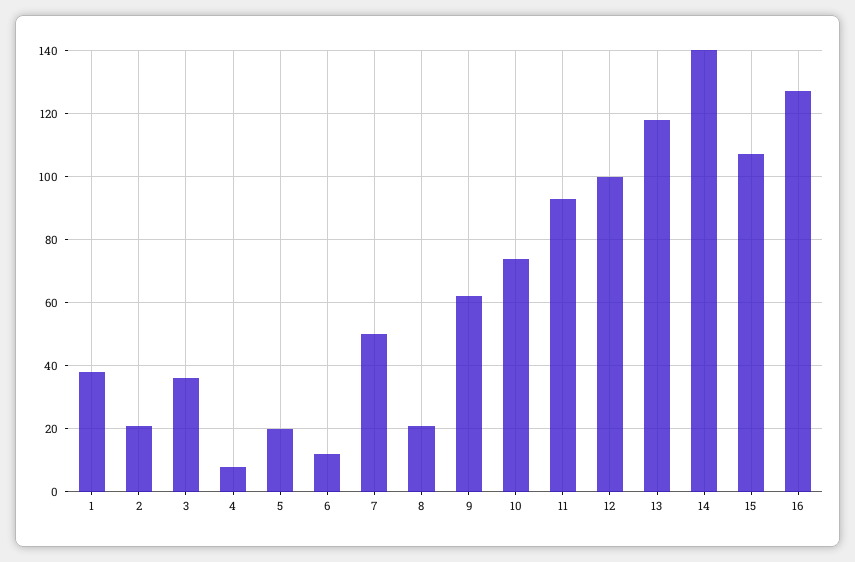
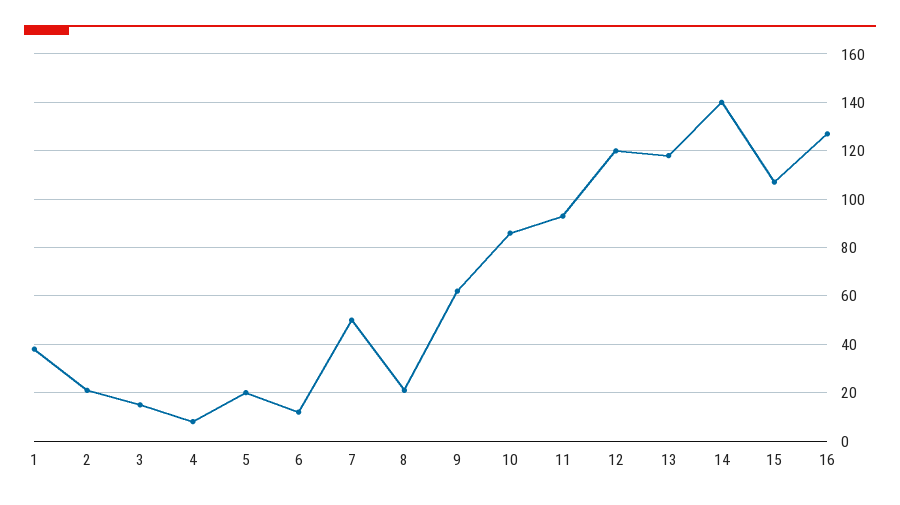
  {
    "1": 40,
    "2": 20,
-   "3": 35,
+   "3": 15,
    "4": 10,
    "5": 20,
    "6": 10,
    "7": 50,
    "8": 20,
    "9": 60,
-   "10": 75,
+   "10": 85,
    "11": 95,
-   "12": 100,
+   "12": 120,
    "13": 120,
    "14": 140,
    "15": 105,
    "16": 125
  }

